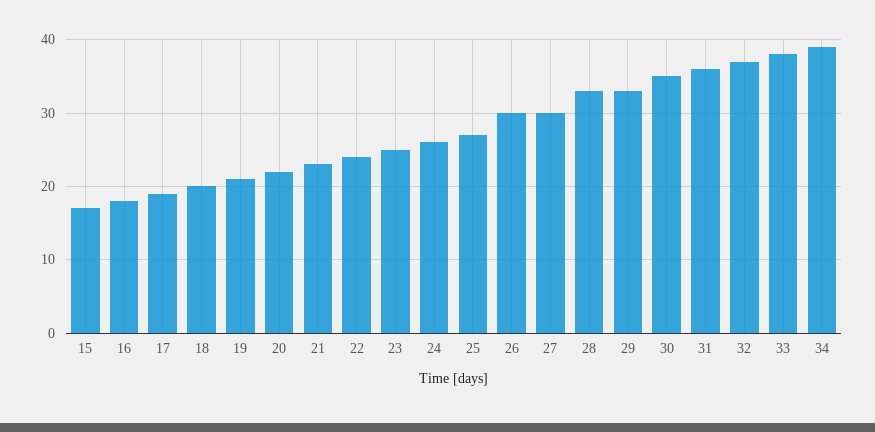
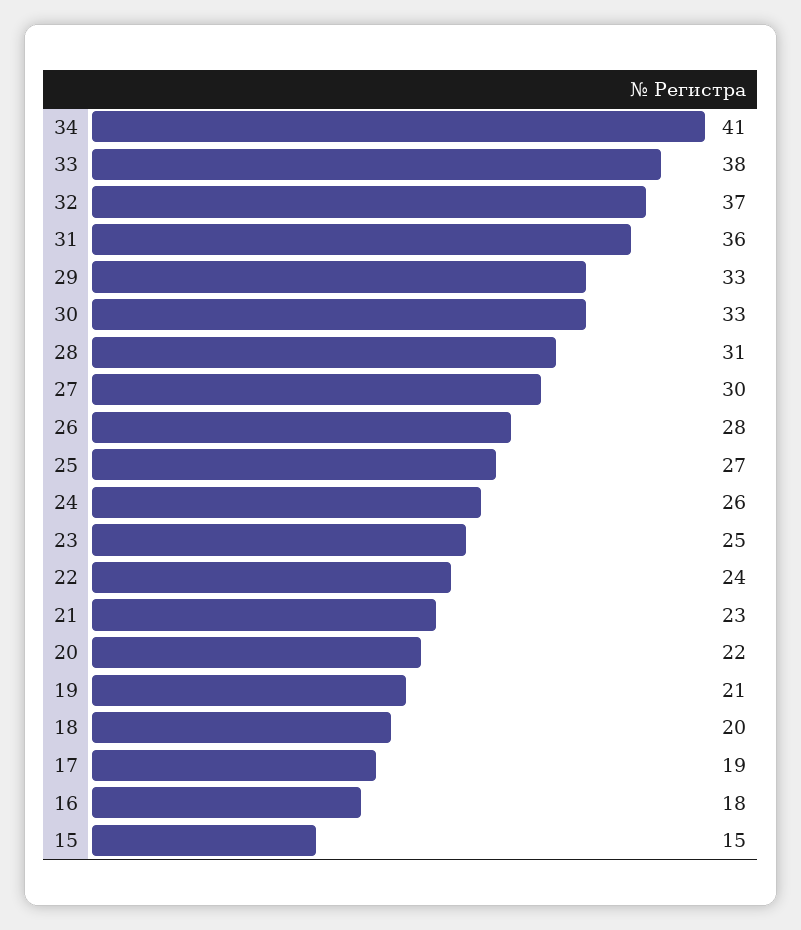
  {
-   "15": 17,
+   "15": 15,
    "16": 18,
    "17": 19,
    "18": 20,
    "19": 21,
    "20": 22,
    "21": 23,
    "22": 24,
    "23": 25,
    "24": 26,
    "25": 27,
-   "26": 30,
+   "26": 28,
    "27": 30,
-   "28": 33,
+   "28": 31,
    "29": 33,
-   "30": 35,
+   "30": 33,
    "31": 36,
    "32": 37,
    "33": 38,
-   "34": 39
+   "34": 41
  }

